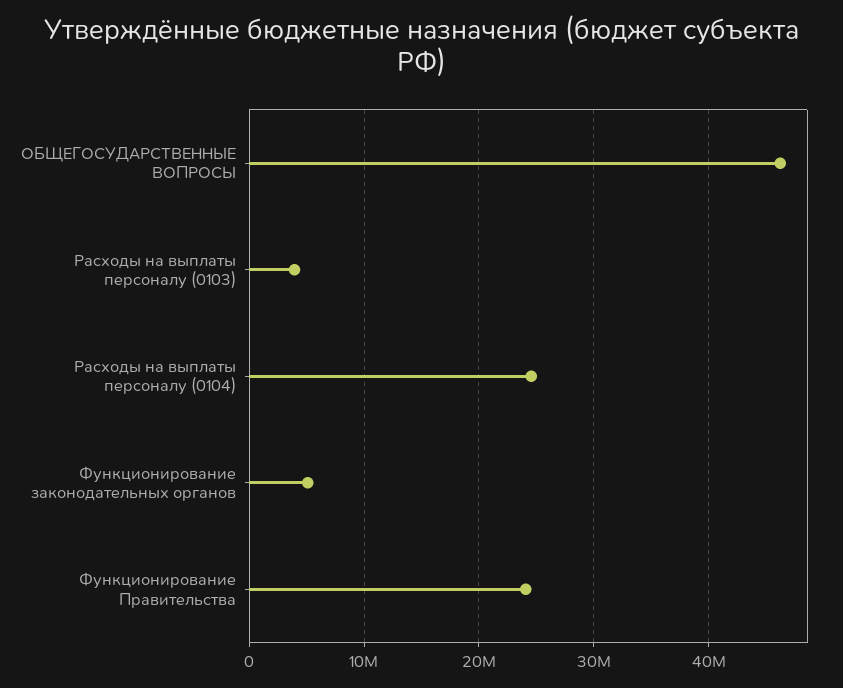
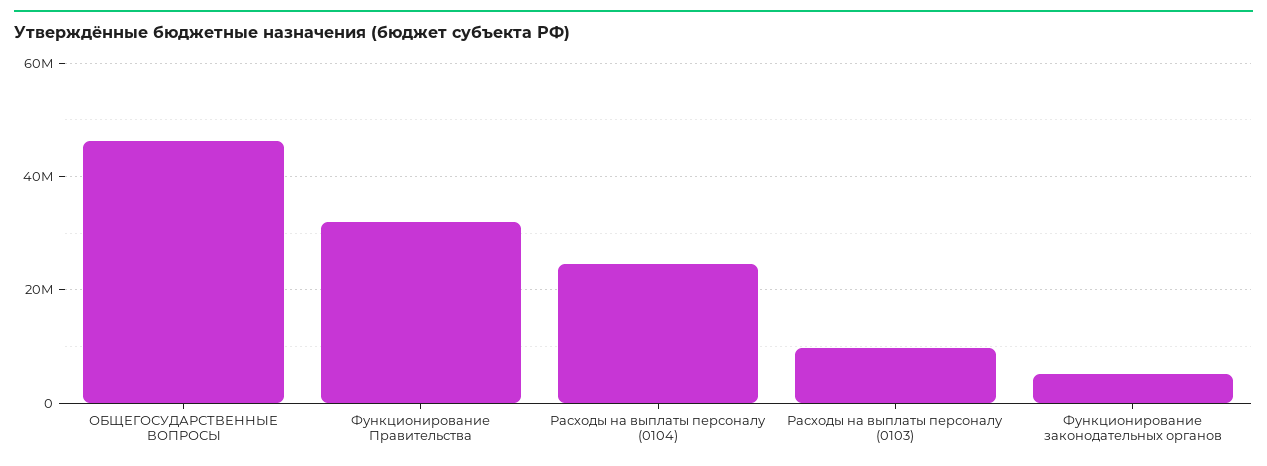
  {
    "ОБЩЕГОСУДАРСТВЕННЫЕ ВОПРОСЫ": 46000000,
-   "Расходы на выплаты персоналу (0103)": 4000000,
+   "Расходы на выплаты персоналу (0103)": 10000000,
    "Расходы на выплаты персоналу (0104)": 25000000,
    "Функционирование законодательных органов": 5000000,
-   "Функционирование Правительства": 24000000
+   "Функционирование Правительства": 32000000
  }

